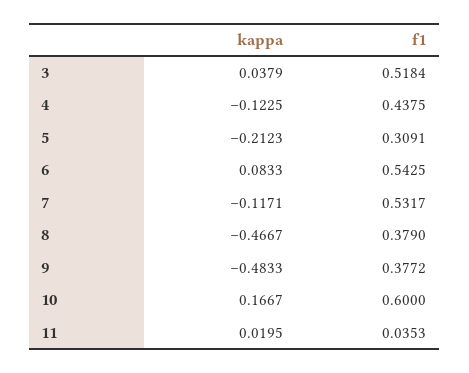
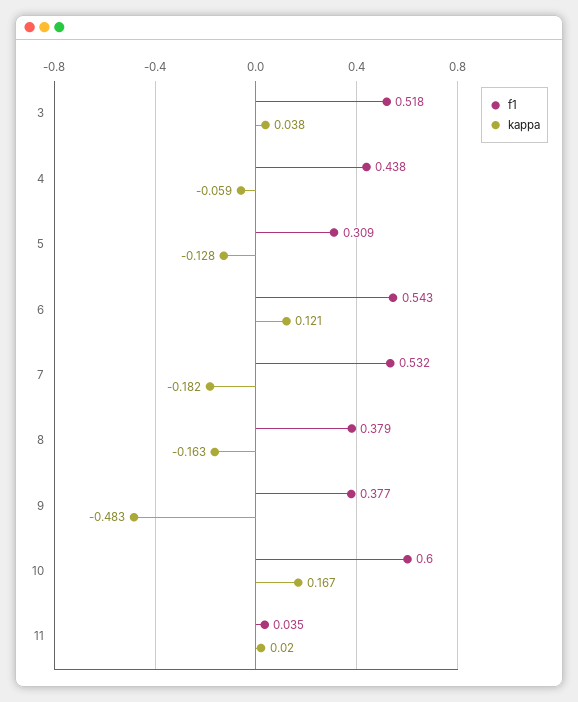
  {
    "kappa": {
      "3": 0.0379,
-     "4": -0.1225,
+     "4": -0.059,
-     "5": -0.2123,
+     "5": -0.128,
-     "6": 0.0833,
+     "6": 0.121,
-     "7": -0.1171,
+     "7": -0.182,
-     "8": -0.4667,
+     "8": -0.163,
      "9": -0.4833,
      "10": 0.1667,
      "11": 0.0195
    },
    "f1": {
      "3": 0.5184,
      "4": 0.4375,
      "5": 0.3091,
      "6": 0.5425,
      "7": 0.5317,
      "8": 0.379,
      "9": 0.3772,
      "10": 0.6,
      "11": 0.0353
    }
  }

